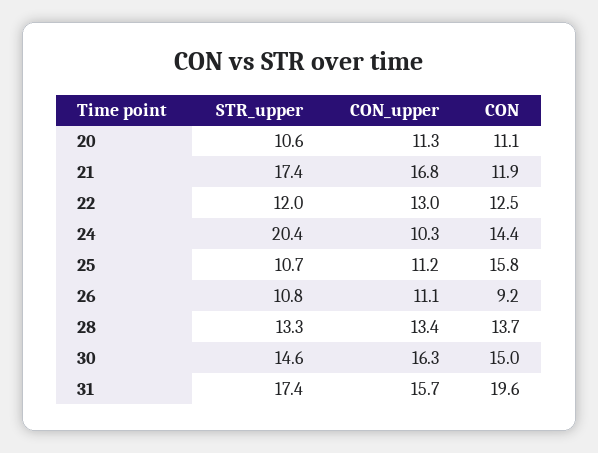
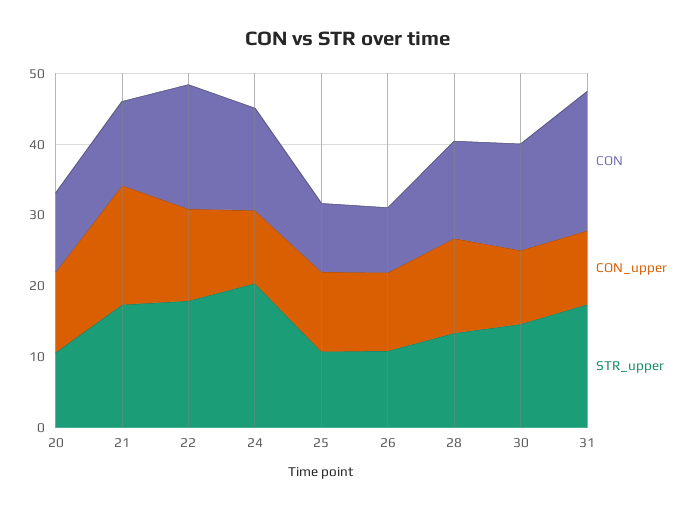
  {
    "STR_upper": {
      "20": 10.6,
      "21": 17.4,
-     "22": 12,
+     "22": 18,
      "24": 20.4,
      "25": 10.7,
      "26": 10.8,
      "28": 13.3,
      "30": 14.6,
      "31": 17.4
    },
    "CON_upper": {
      "20": 11.3,
      "21": 16.8,
      "22": 13,
      "24": 10.3,
      "25": 11.2,
      "26": 11.1,
      "28": 13.4,
-     "30": 16.3,
+     "30": 10,
-     "31": 15.7
+     "31": 10
    },
    "CON": {
      "20": 11.1,
      "21": 11.9,
-     "22": 12.5,
+     "22": 18,
      "24": 14.4,
-     "25": 15.8,
+     "25": 10,
      "26": 9.2,
      "28": 13.7,
      "30": 15,
      "31": 19.6
    }
  }

